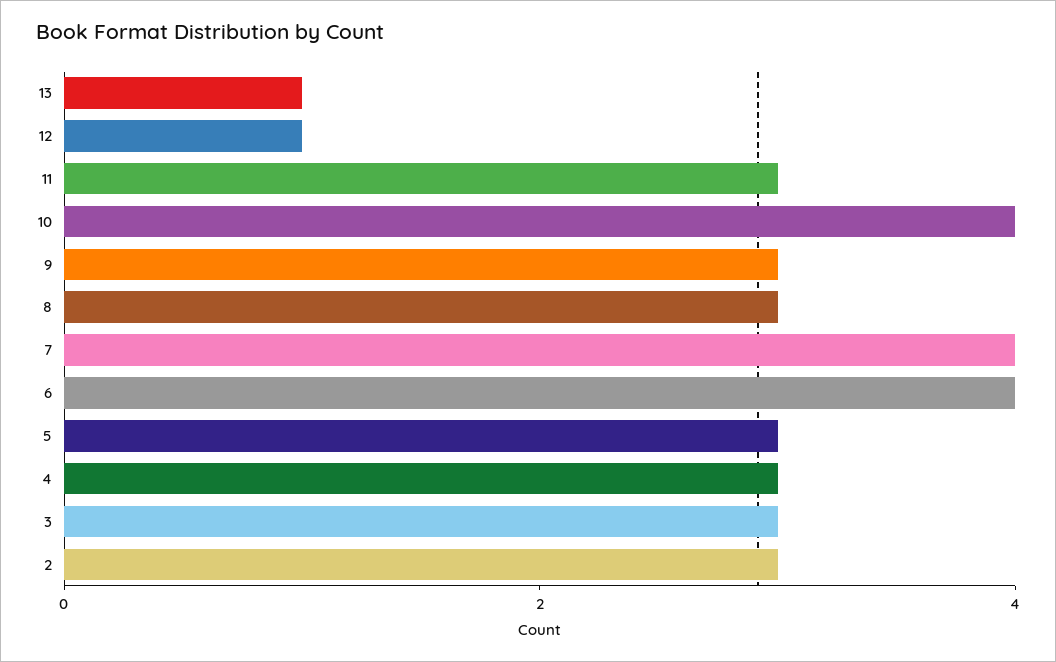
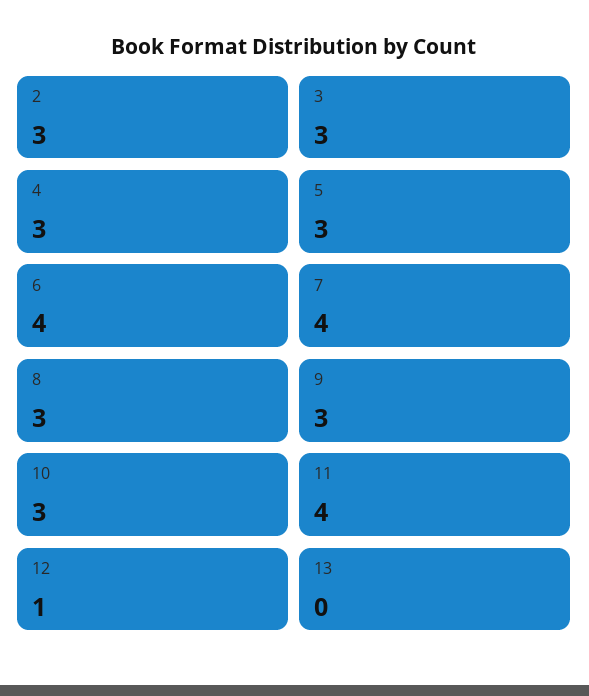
  {
-   "13": 1,
+   "13": 0,
    "12": 1,
-   "11": 3,
+   "11": 4,
-   "10": 4,
+   "10": 3,
    "9": 3,
    "8": 3,
    "7": 4,
    "6": 4,
    "5": 3,
    "4": 3,
    "3": 3,
    "2": 3
  }

